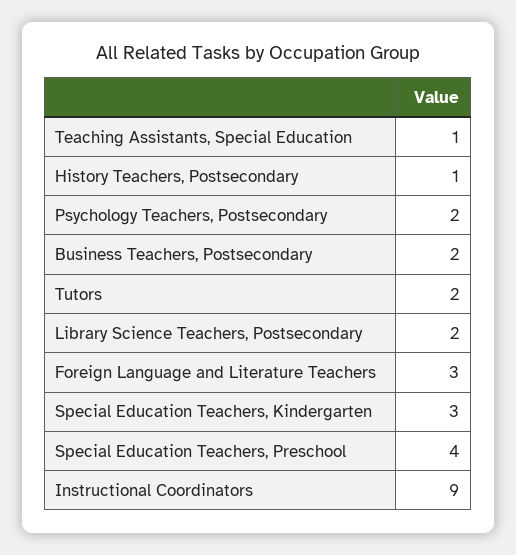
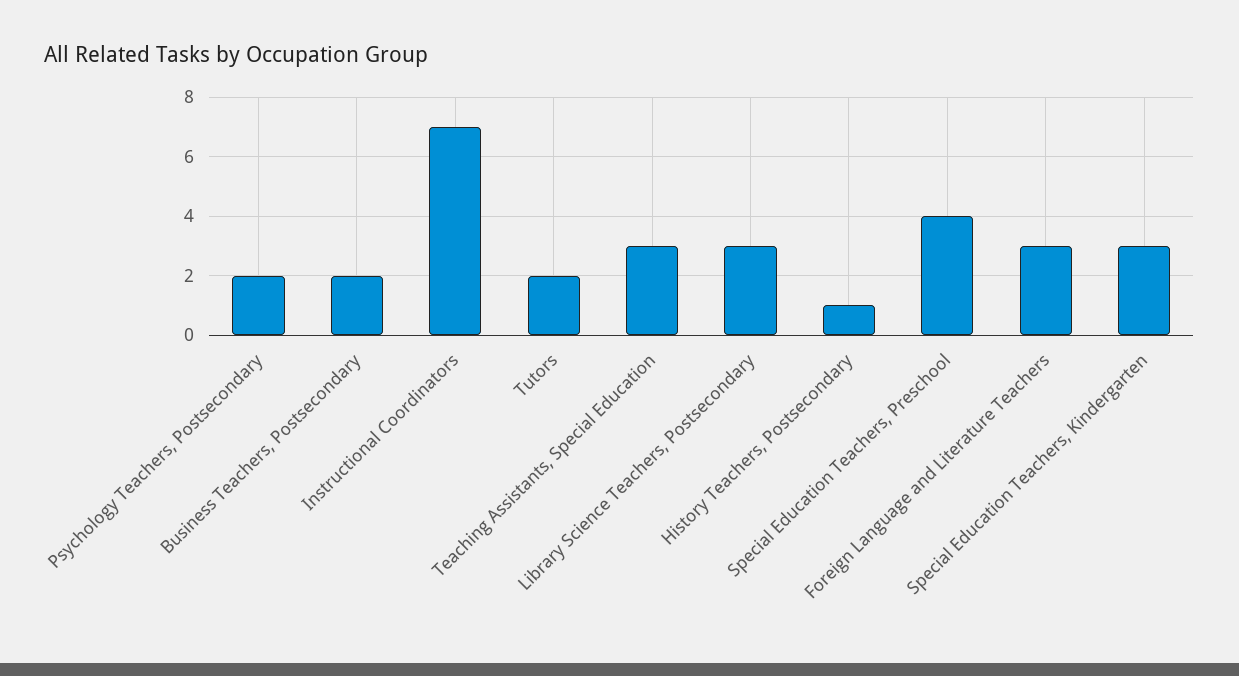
  {
-   "Teaching Assistants, Special Education": 1,
+   "Teaching Assistants, Special Education": 3,
    "History Teachers, Postsecondary": 1,
    "Psychology Teachers, Postsecondary": 2,
    "Business Teachers, Postsecondary": 2,
    "Tutors": 2,
-   "Library Science Teachers, Postsecondary": 2,
+   "Library Science Teachers, Postsecondary": 3,
    "Foreign Language and Literature Teachers": 3,
    "Special Education Teachers, Kindergarten": 3,
    "Special Education Teachers, Preschool": 4,
-   "Instructional Coordinators": 9
+   "Instructional Coordinators": 7
  }

